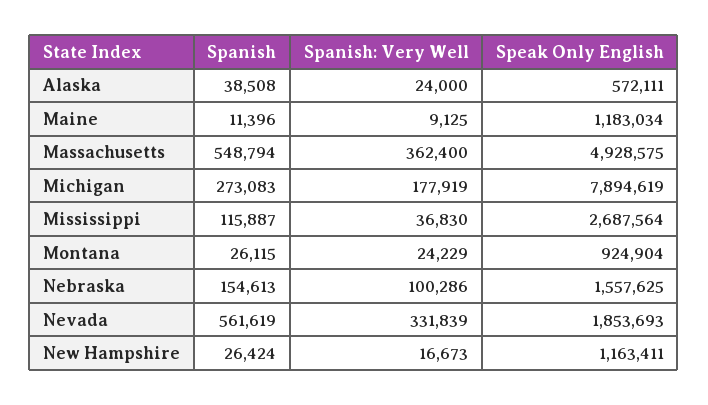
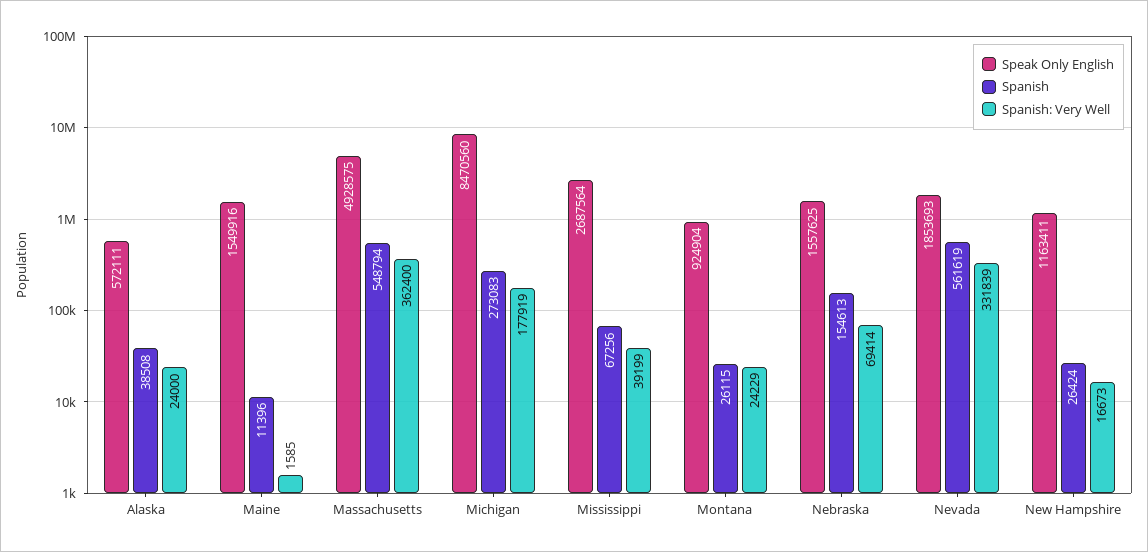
  {
    "Spanish": {
      "Alaska": 38508,
      "Maine": 11396,
      "Massachusetts": 548794,
      "Michigan": 273083,
-     "Mississippi": 115887,
+     "Mississippi": 67256,
      "Montana": 26115,
      "Nebraska": 154613,
      "Nevada": 561619,
      "New Hampshire": 26424
    },
    "Spanish: Very Well": {
      "Alaska": 24000,
-     "Maine": 9125,
+     "Maine": 1585,
      "Massachusetts": 362400,
      "Michigan": 177919,
-     "Mississippi": 36830,
+     "Mississippi": 39199,
      "Montana": 24229,
-     "Nebraska": 100286,
+     "Nebraska": 69414,
      "Nevada": 331839,
      "New Hampshire": 16673
    },
    "Speak Only English": {
      "Alaska": 572111,
-     "Maine": 1183034,
+     "Maine": 1549916,
      "Massachusetts": 4928575,
-     "Michigan": 7894619,
+     "Michigan": 8470560,
      "Mississippi": 2687564,
      "Montana": 924904,
      "Nebraska": 1557625,
      "Nevada": 1853693,
      "New Hampshire": 1163411
    }
  }

